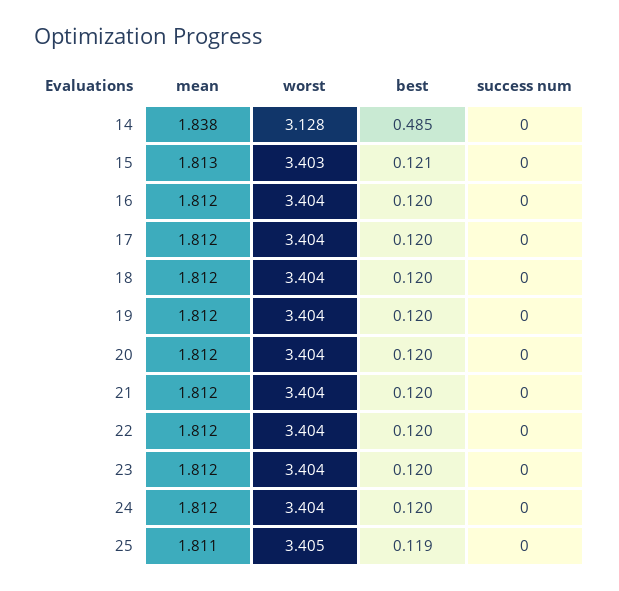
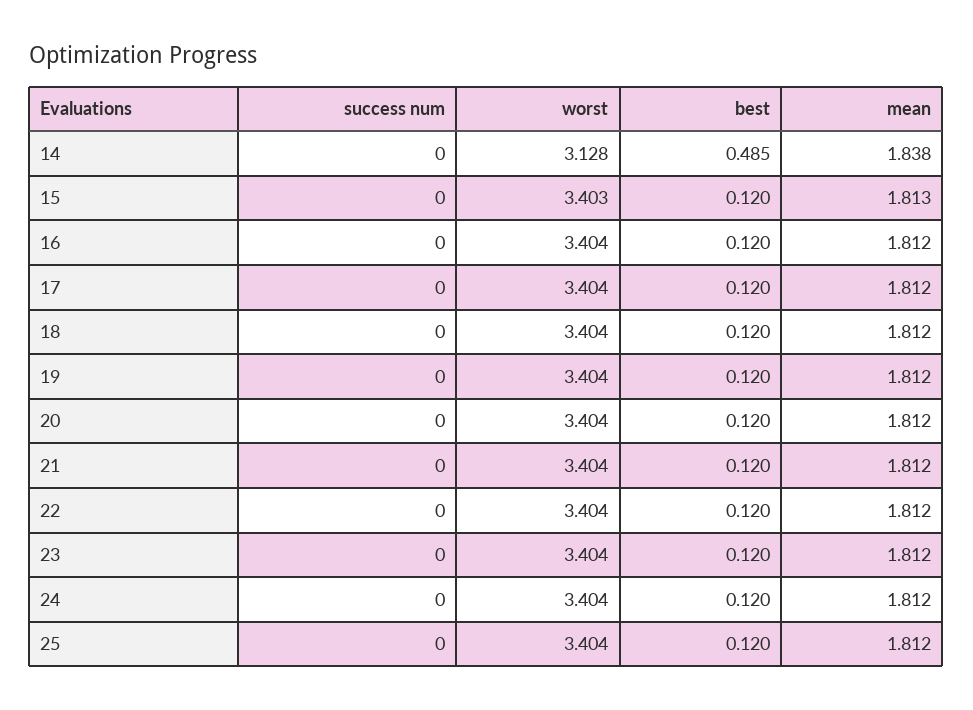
  {
    "mean": {
      "14": 1.838,
      "15": 1.813,
      "16": 1.812,
      "17": 1.812,
      "18": 1.812,
      "19": 1.812,
      "20": 1.812,
      "21": 1.812,
      "22": 1.812,
      "23": 1.812,
      "24": 1.812,
-     "25": 1.811
+     "25": 1.812
    },
    "worst": {
      "14": 3.128,
      "15": 3.403,
      "16": 3.404,
      "17": 3.404,
      "18": 3.404,
      "19": 3.404,
      "20": 3.404,
      "21": 3.404,
      "22": 3.404,
      "23": 3.404,
      "24": 3.404,
-     "25": 3.405
+     "25": 3.404
    },
    "best": {
      "14": 0.485,
-     "15": 0.121,
+     "15": 0.12,
      "16": 0.12,
      "17": 0.12,
      "18": 0.12,
      "19": 0.12,
      "20": 0.12,
      "21": 0.12,
      "22": 0.12,
      "23": 0.12,
      "24": 0.12,
-     "25": 0.119
+     "25": 0.12
    },
    "success num": {
      "14": 0,
      "15": 0,
      "16": 0,
      "17": 0,
      "18": 0,
      "19": 0,
      "20": 0,
      "21": 0,
      "22": 0,
      "23": 0,
      "24": 0,
      "25": 0
    }
  }

